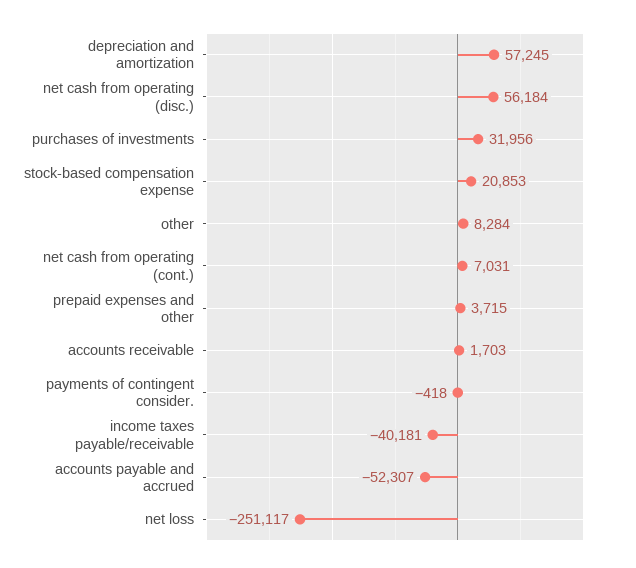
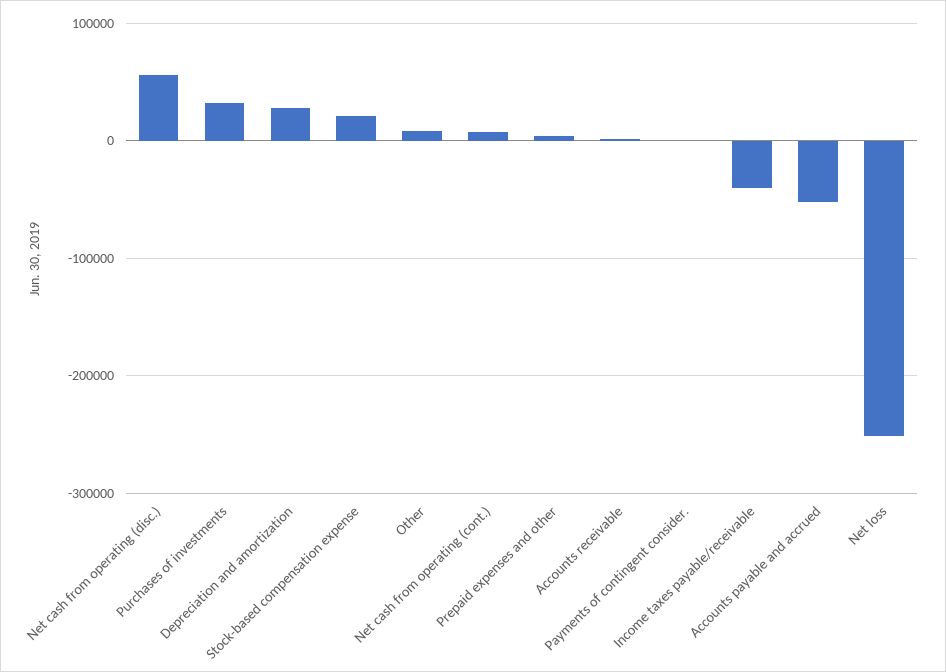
  {
-   "depreciation and amortization": 57245,
+   "depreciation and amortization": 30000,
    "net cash from operating (disc.)": 56184,
    "purchases of investments": 31956,
    "stock-based compensation expense": 20853,
    "other": 8284,
    "net cash from operating (cont.)": 7031,
    "prepaid expenses and other": 3715,
    "accounts receivable": 1703,
    "payments of contingent consider.": -418,
    "income taxes payable/receivable": -40181,
    "accounts payable and accrued": -52307,
    "net loss": -251117
  }

